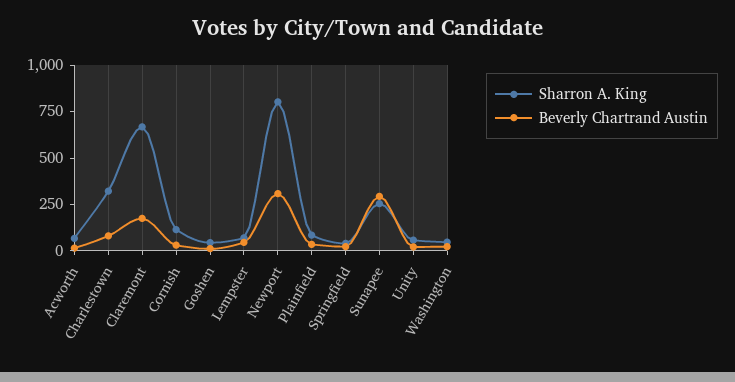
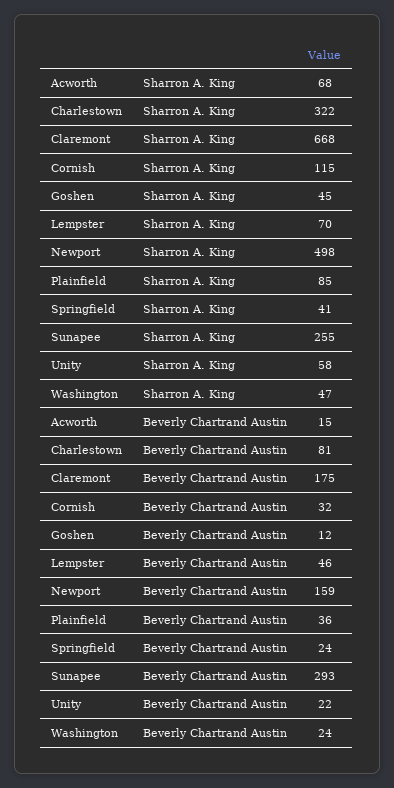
  {
    "Sharron A. King": {
      "Acworth": 68,
      "Charlestown": 322,
      "Claremont": 668,
      "Cornish": 115,
      "Goshen": 45,
      "Lempster": 70,
-     "Newport": 800,
+     "Newport": 498,
      "Plainfield": 85,
      "Springfield": 41,
      "Sunapee": 255,
      "Unity": 58,
      "Washington": 47
    },
    "Beverly Chartrand Austin": {
      "Acworth": 15,
      "Charlestown": 81,
      "Claremont": 175,
      "Cornish": 32,
      "Goshen": 12,
      "Lempster": 46,
-     "Newport": 300,
+     "Newport": 159,
      "Plainfield": 36,
      "Springfield": 24,
      "Sunapee": 293,
      "Unity": 22,
      "Washington": 24
    }
  }

